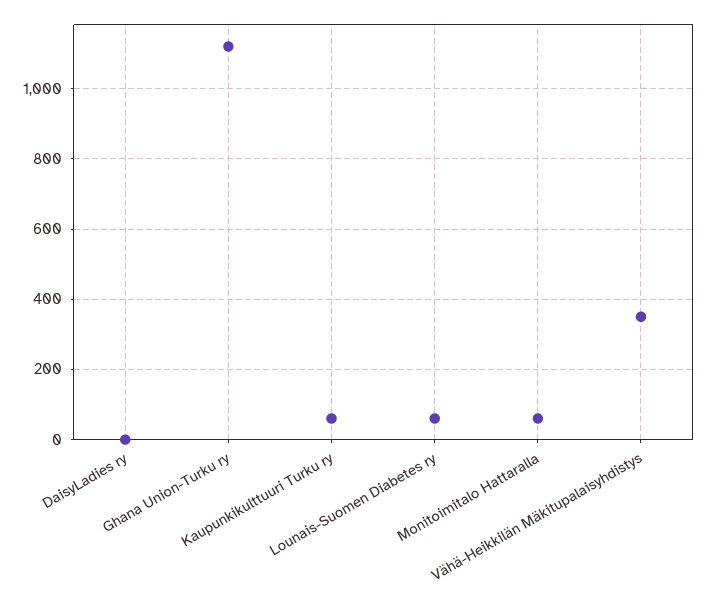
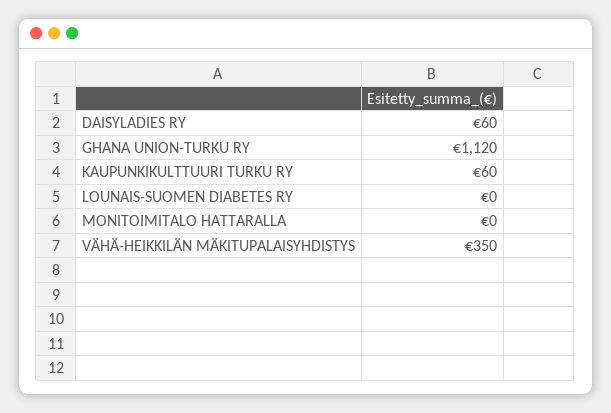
  {
-   "DaisyLadies ry": 0,
+   "DaisyLadies ry": 60,
    "Ghana Union-Turku ry": 1120,
    "Kaupunkikulttuuri Turku ry": 60,
-   "Lounais-Suomen Diabetes ry": 60,
+   "Lounais-Suomen Diabetes ry": 0,
-   "Monitoimitalo Hattaralla": 60,
+   "Monitoimitalo Hattaralla": 0,
    "Vähä-Heikkilän Mäkitupalaisyhdistys": 350
  }

